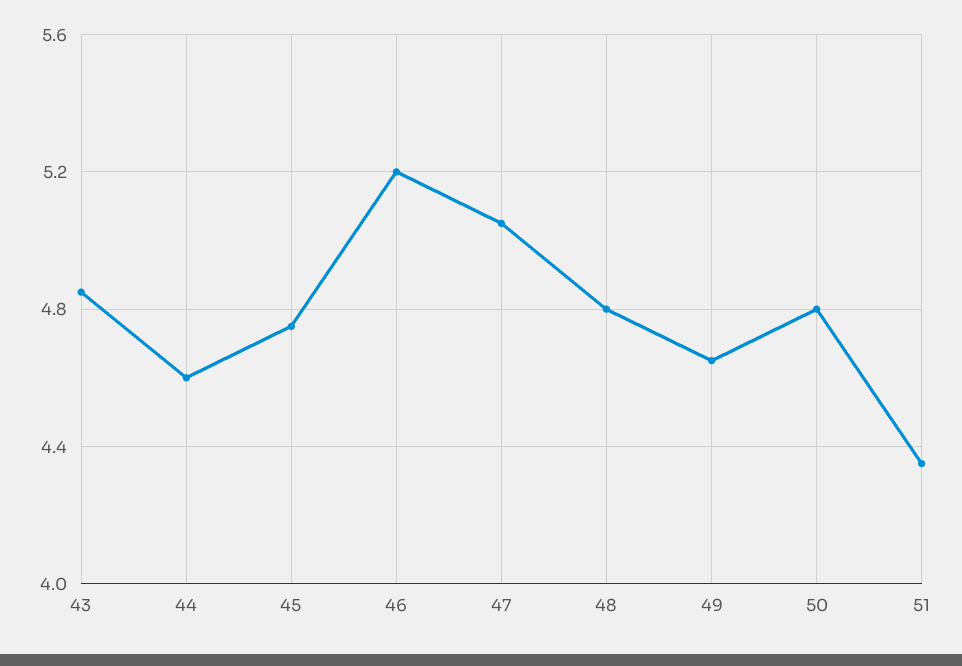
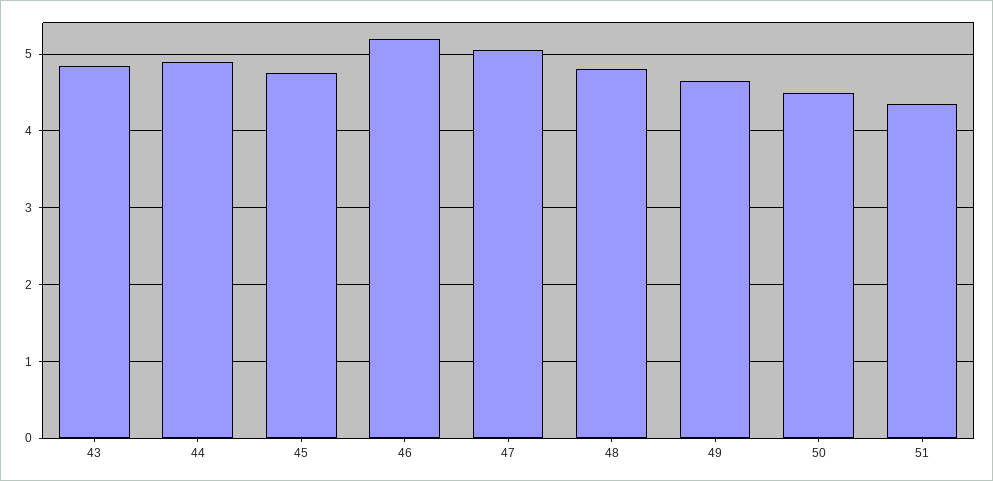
  {
    "43": 4.85,
-   "44": 4.6,
+   "44": 4.9,
    "45": 4.75,
    "46": 5.2,
    "47": 5.05,
    "48": 4.8,
    "49": 4.65,
-   "50": 4.8,
+   "50": 4.5,
    "51": 4.35
  }

